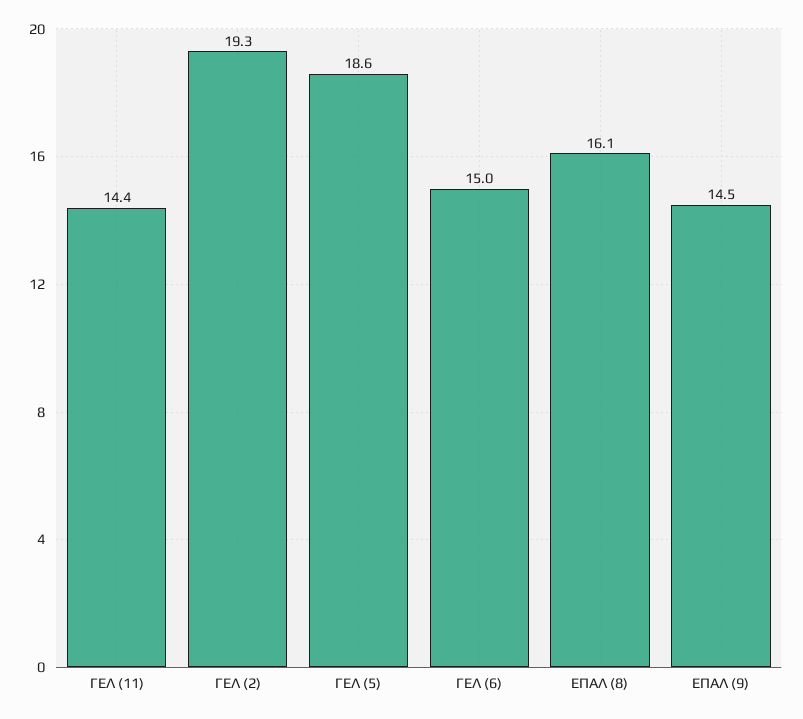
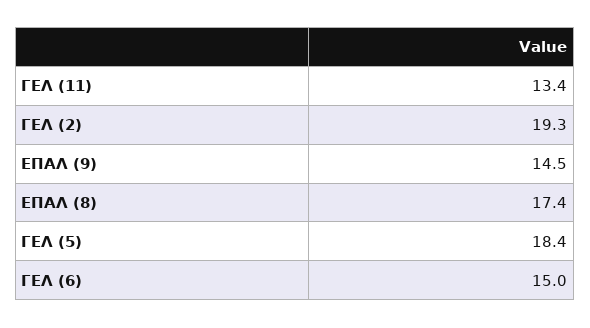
  {
-   "ΓΕΛ (11)": 14.4,
+   "ΓΕΛ (11)": 13.4,
    "ΓΕΛ (2)": 19.3,
-   "ΓΕΛ (5)": 18.6,
+   "ΓΕΛ (5)": 18.4,
    "ΓΕΛ (6)": 15,
-   "ΕΠΑΛ (8)": 16.1,
+   "ΕΠΑΛ (8)": 17.4,
    "ΕΠΑΛ (9)": 14.5
  }

